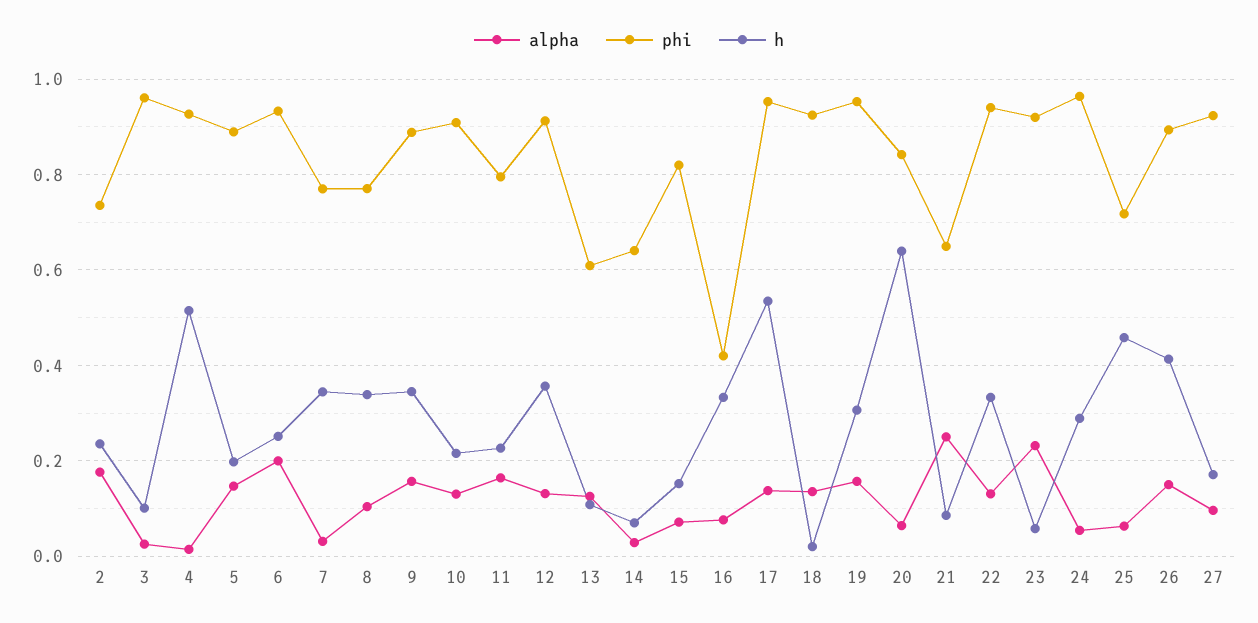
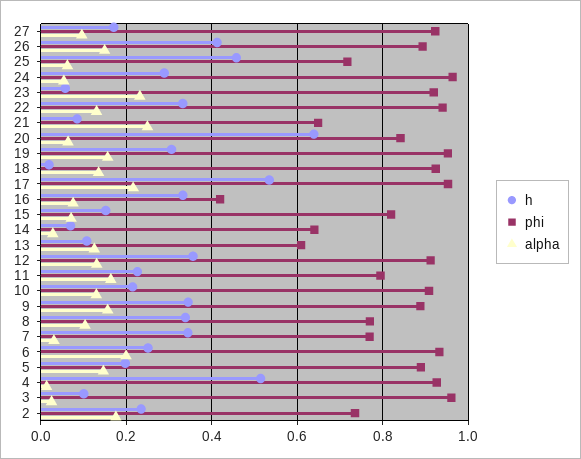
  {
    "alpha": {
      "2": 0.18,
      "3": 0.02,
      "4": 0.02,
      "5": 0.14,
      "6": 0.2,
      "7": 0.04,
      "8": 0.1,
      "9": 0.16,
      "10": 0.14,
      "11": 0.16,
      "12": 0.14,
      "13": 0.12,
      "14": 0.02,
      "15": 0.08,
      "16": 0.08,
-     "17": 0.14,
+     "17": 0.22,
      "18": 0.14,
      "19": 0.16,
      "20": 0.06,
      "21": 0.26,
      "22": 0.14,
      "23": 0.24,
      "24": 0.06,
      "25": 0.06,
      "26": 0.16,
      "27": 0.1
    },
    "phi": {
      "2": 0.74,
      "3": 0.96,
      "4": 0.92,
      "5": 0.88,
      "6": 0.94,
      "7": 0.76,
      "8": 0.78,
      "9": 0.88,
      "10": 0.9,
      "11": 0.8,
      "12": 0.92,
      "13": 0.6,
      "14": 0.64,
      "15": 0.82,
      "16": 0.42,
      "17": 0.96,
      "18": 0.92,
      "19": 0.96,
      "20": 0.84,
      "21": 0.64,
      "22": 0.94,
      "23": 0.92,
      "24": 0.96,
      "25": 0.72,
      "26": 0.9,
      "27": 0.92
    },
    "h": {
      "2": 0.24,
      "3": 0.1,
      "4": 0.52,
      "5": 0.2,
      "6": 0.26,
      "7": 0.34,
      "8": 0.34,
      "9": 0.34,
      "10": 0.22,
      "11": 0.22,
      "12": 0.36,
      "13": 0.1,
      "14": 0.08,
      "15": 0.16,
      "16": 0.34,
      "17": 0.54,
      "18": 0.02,
      "19": 0.3,
      "20": 0.64,
      "21": 0.08,
      "22": 0.34,
      "23": 0.06,
      "24": 0.28,
      "25": 0.46,
      "26": 0.42,
      "27": 0.18
    }
  }

